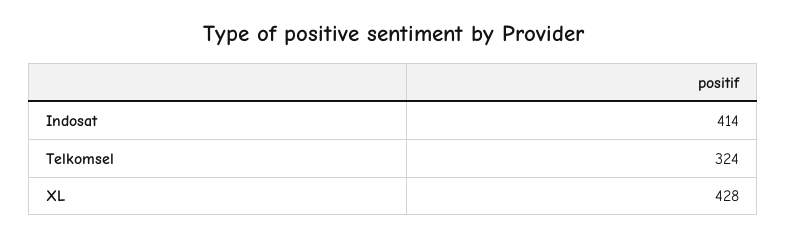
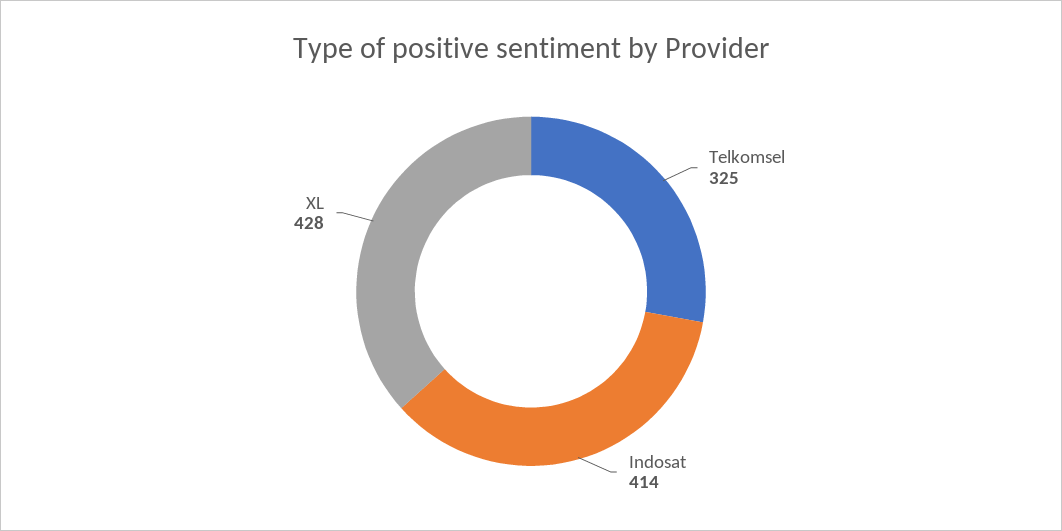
  {
    "Indosat": 414,
-   "Telkomsel": 324,
+   "Telkomsel": 325,
    "XL": 428
  }

